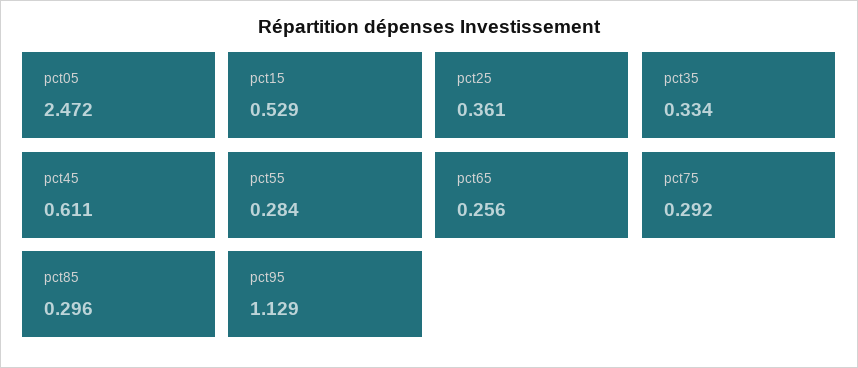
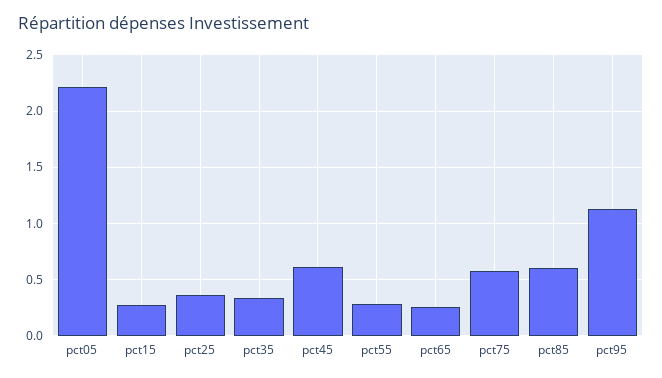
  {
-   "pct05": 2.472,
+   "pct05": 2.2,
-   "pct15": 0.529,
+   "pct15": 0.3,
    "pct25": 0.361,
    "pct35": 0.334,
    "pct45": 0.611,
    "pct55": 0.284,
    "pct65": 0.256,
-   "pct75": 0.292,
+   "pct75": 0.6,
-   "pct85": 0.296,
+   "pct85": 0.6,
    "pct95": 1.129
  }

